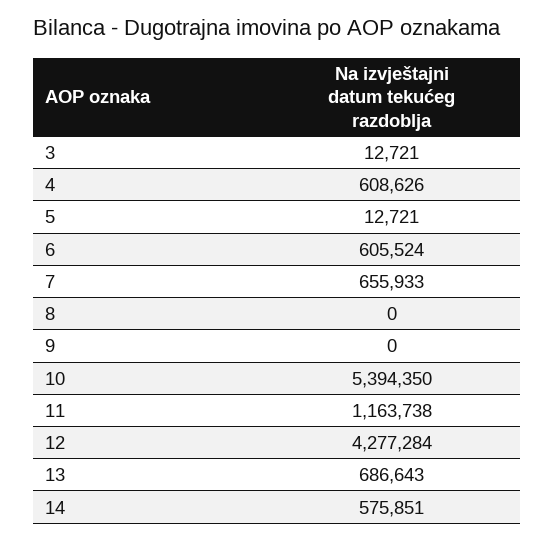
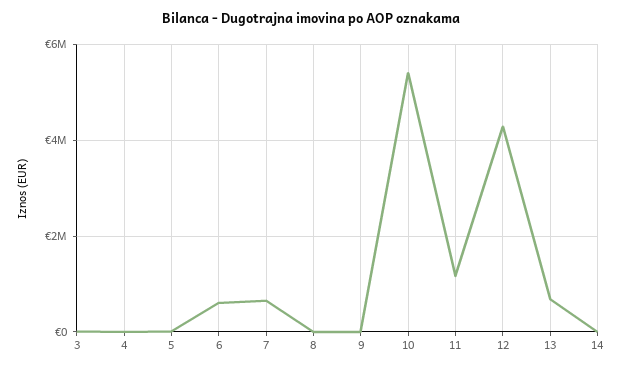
  {
    "3": 12721,
-   "4": 608626,
+   "4": 0,
    "5": 12721,
    "6": 605524,
    "7": 655933,
    "8": 0,
    "9": 0,
    "10": 5394350,
    "11": 1163738,
    "12": 4277284,
    "13": 686643,
-   "14": 575851
+   "14": 0
  }

